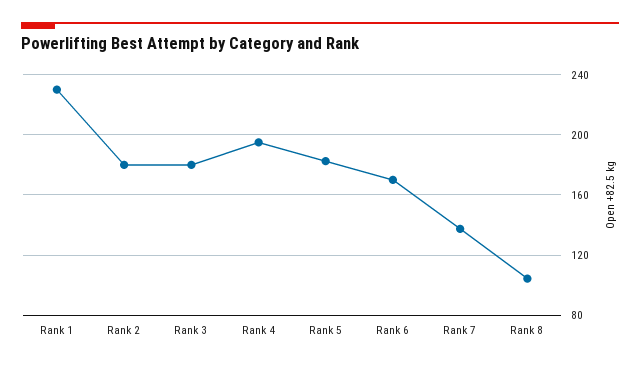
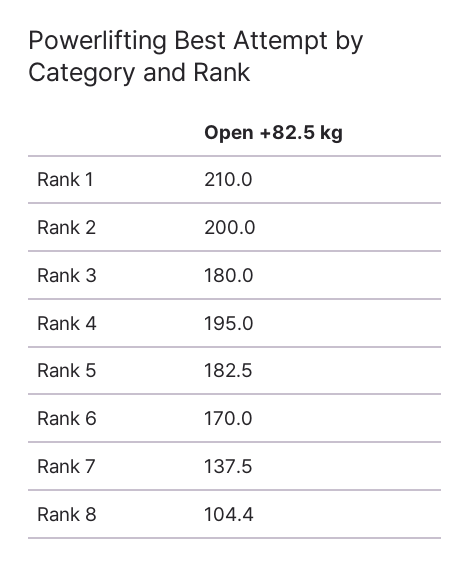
  {
-   "Rank 1": 230,
+   "Rank 1": 210,
-   "Rank 2": 180,
+   "Rank 2": 200,
    "Rank 3": 180,
    "Rank 4": 195,
    "Rank 5": 182.5,
    "Rank 6": 170,
    "Rank 7": 137.5,
    "Rank 8": 104.4
  }

